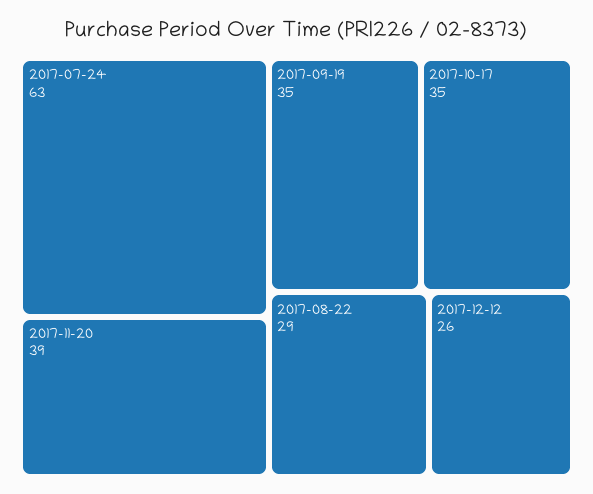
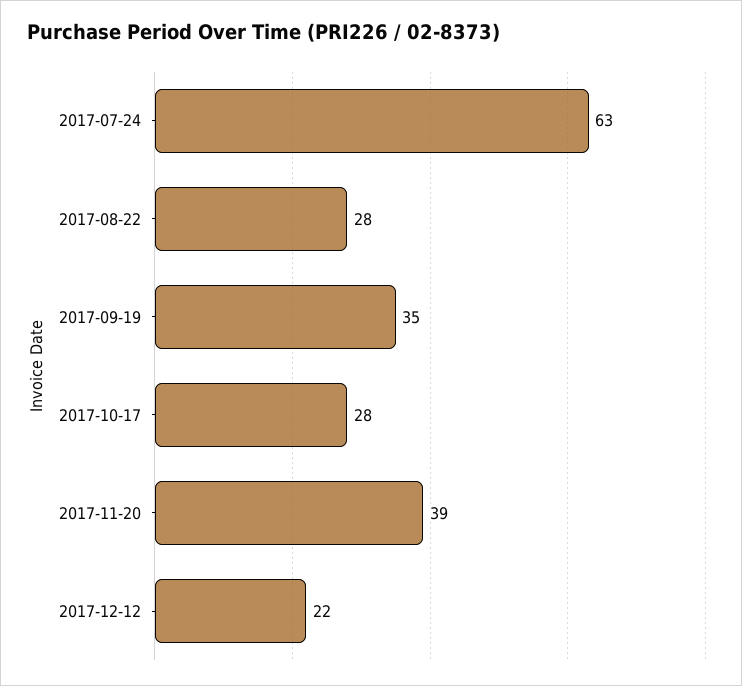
  {
    "2017-07-24": 63,
    "2017-11-20": 39,
    "2017-09-19": 35,
-   "2017-10-17": 35,
+   "2017-10-17": 28,
-   "2017-08-22": 29,
+   "2017-08-22": 28,
-   "2017-12-12": 26
+   "2017-12-12": 22
  }

